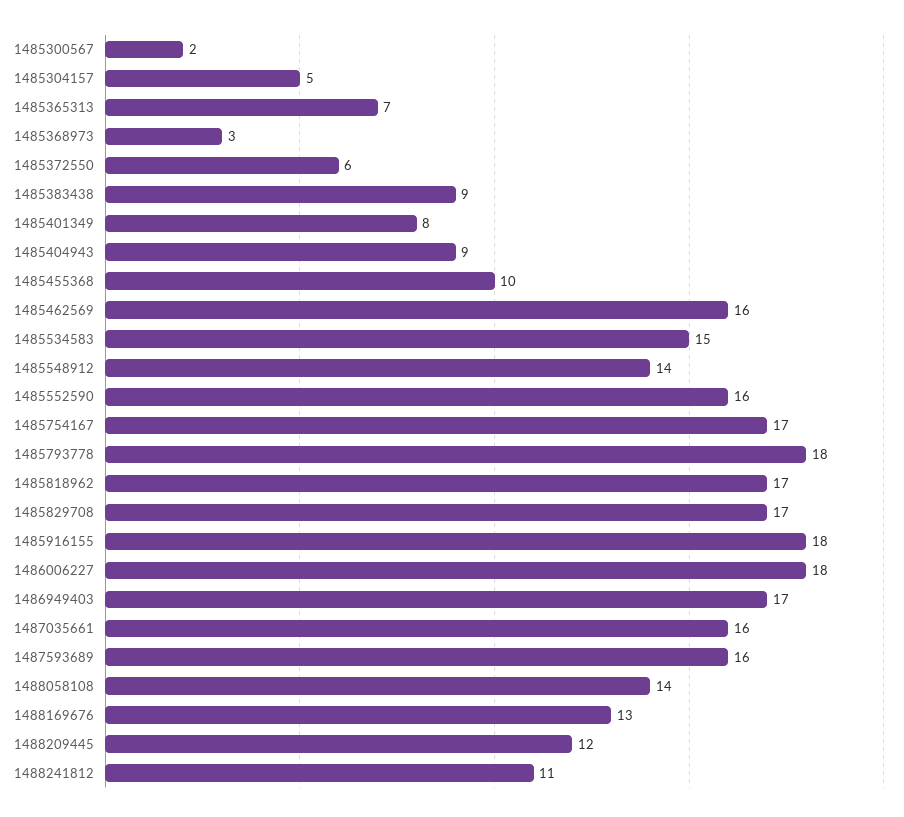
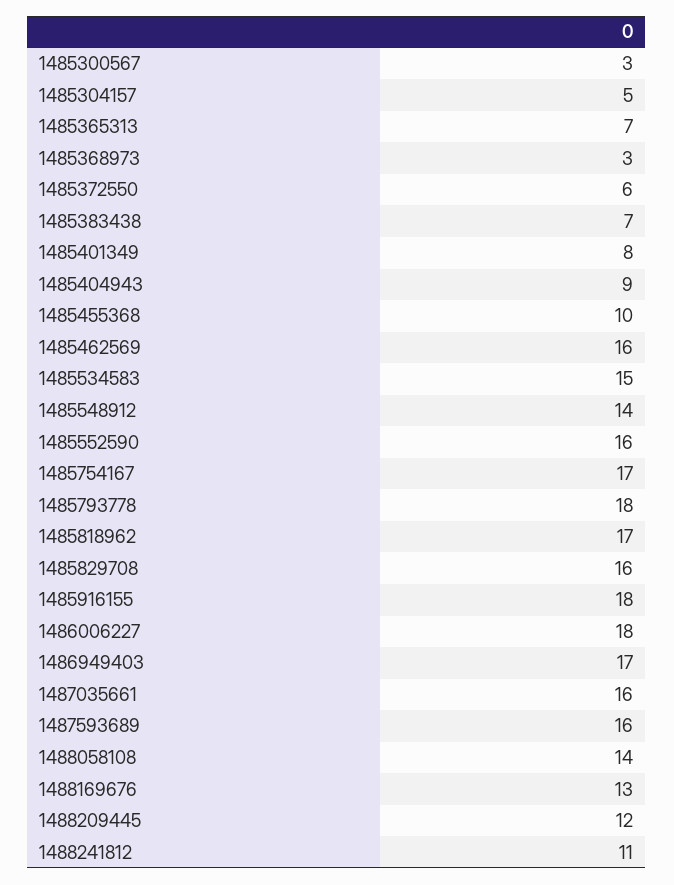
  {
-   "1485300567": 2,
+   "1485300567": 3,
    "1485304157": 5,
    "1485365313": 7,
    "1485368973": 3,
    "1485372550": 6,
-   "1485383438": 9,
+   "1485383438": 7,
    "1485401349": 8,
    "1485404943": 9,
    "1485455368": 10,
    "1485462569": 16,
    "1485534583": 15,
    "1485548912": 14,
    "1485552590": 16,
    "1485754167": 17,
    "1485793778": 18,
    "1485818962": 17,
-   "1485829708": 17,
+   "1485829708": 16,
    "1485916155": 18,
    "1486006227": 18,
    "1486949403": 17,
    "1487035661": 16,
    "1487593689": 16,
    "1488058108": 14,
    "1488169676": 13,
    "1488209445": 12,
    "1488241812": 11
  }

